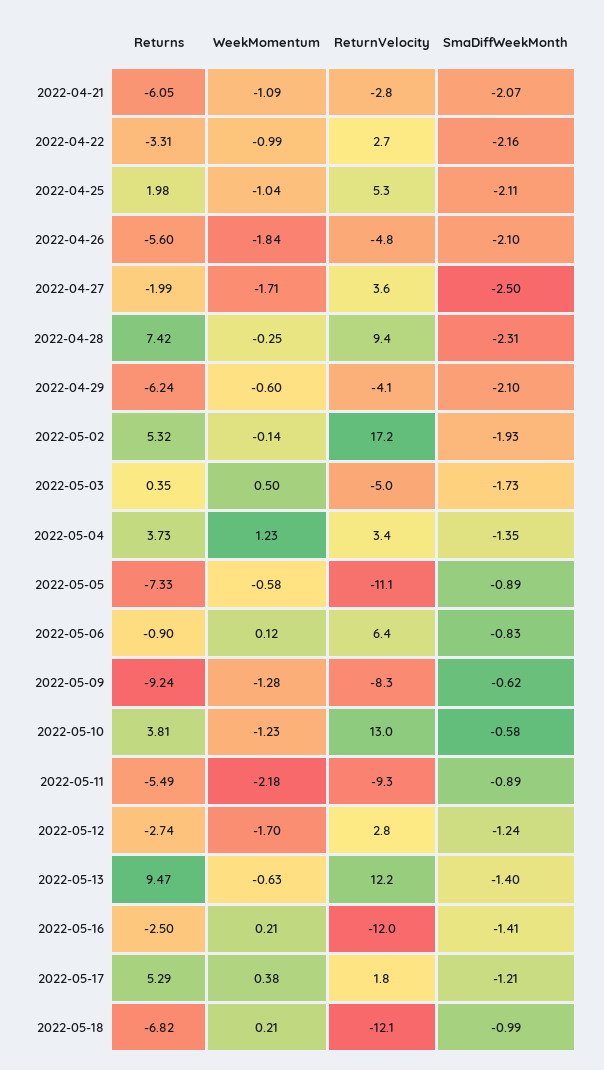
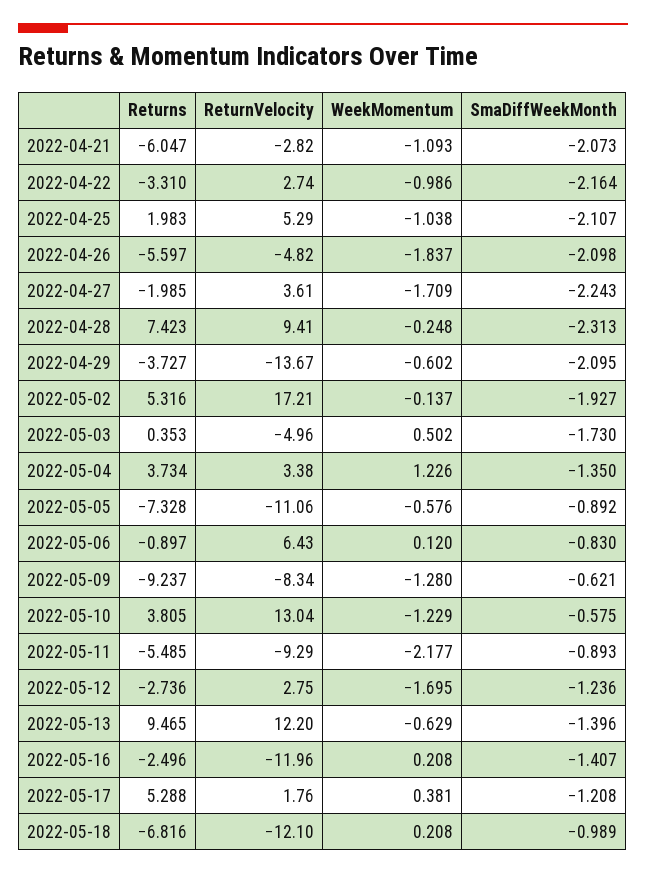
  {
    "Returns": {
      "2022-04-21": -6.047,
      "2022-04-22": -3.31,
      "2022-04-25": 1.983,
      "2022-04-26": -5.597,
      "2022-04-27": -1.985,
      "2022-04-28": 7.423,
-     "2022-04-29": -6.24,
+     "2022-04-29": -3.727,
      "2022-05-02": 5.316,
      "2022-05-03": 0.353,
      "2022-05-04": 3.734,
      "2022-05-05": -7.328,
      "2022-05-06": -0.897,
      "2022-05-09": -9.237,
      "2022-05-10": 3.805,
      "2022-05-11": -5.485,
      "2022-05-12": -2.736,
      "2022-05-13": 9.465,
      "2022-05-16": -2.496,
      "2022-05-17": 5.288,
      "2022-05-18": -6.816
    },
    "WeekMomentum": {
      "2022-04-21": -1.093,
      "2022-04-22": -0.986,
      "2022-04-25": -1.038,
      "2022-04-26": -1.837,
      "2022-04-27": -1.709,
      "2022-04-28": -0.248,
      "2022-04-29": -0.602,
      "2022-05-02": -0.137,
      "2022-05-03": 0.502,
      "2022-05-04": 1.226,
      "2022-05-05": -0.576,
      "2022-05-06": 0.12,
      "2022-05-09": -1.28,
      "2022-05-10": -1.229,
      "2022-05-11": -2.177,
      "2022-05-12": -1.695,
      "2022-05-13": -0.629,
      "2022-05-16": 0.208,
      "2022-05-17": 0.381,
      "2022-05-18": 0.208
    },
    "ReturnVelocity": {
      "2022-04-21": -2.82,
      "2022-04-22": 2.74,
      "2022-04-25": 5.29,
      "2022-04-26": -4.82,
      "2022-04-27": 3.61,
      "2022-04-28": 9.41,
-     "2022-04-29": -4.1,
+     "2022-04-29": -13.67,
      "2022-05-02": 17.21,
      "2022-05-03": -4.96,
      "2022-05-04": 3.38,
      "2022-05-05": -11.06,
      "2022-05-06": 6.43,
      "2022-05-09": -8.34,
      "2022-05-10": 13.04,
      "2022-05-11": -9.29,
      "2022-05-12": 2.75,
      "2022-05-13": 12.2,
      "2022-05-16": -11.96,
      "2022-05-17": 1.76,
      "2022-05-18": -12.1
    },
    "SmaDiffWeekMonth": {
      "2022-04-21": -2.073,
      "2022-04-22": -2.164,
      "2022-04-25": -2.107,
      "2022-04-26": -2.098,
-     "2022-04-27": -2.5,
+     "2022-04-27": -2.243,
      "2022-04-28": -2.313,
      "2022-04-29": -2.095,
      "2022-05-02": -1.927,
      "2022-05-03": -1.73,
      "2022-05-04": -1.35,
      "2022-05-05": -0.892,
      "2022-05-06": -0.83,
      "2022-05-09": -0.621,
      "2022-05-10": -0.575,
      "2022-05-11": -0.893,
      "2022-05-12": -1.236,
      "2022-05-13": -1.396,
      "2022-05-16": -1.407,
      "2022-05-17": -1.208,
      "2022-05-18": -0.989
    }
  }

